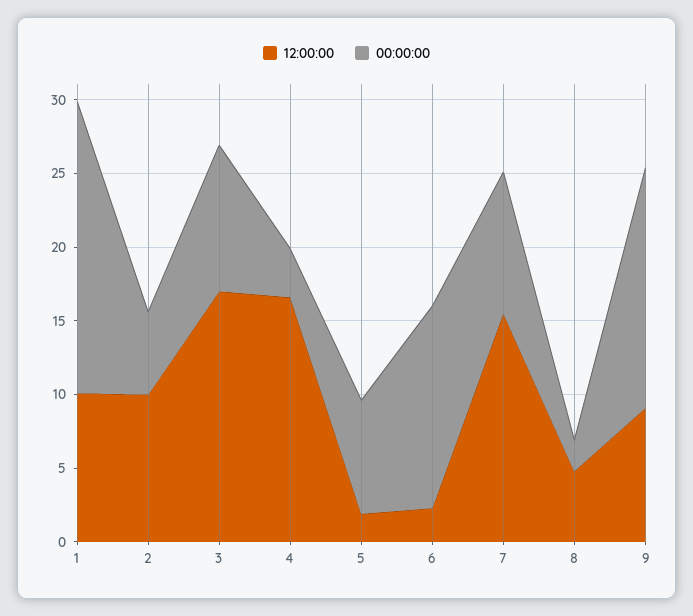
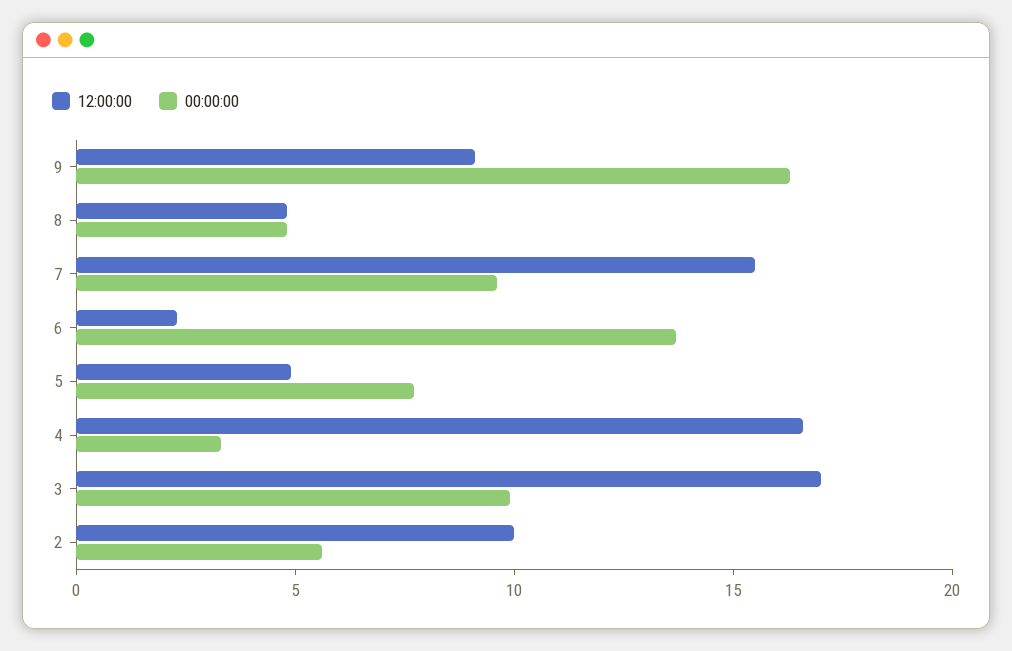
  {
    "12:00:00": {
-     "1": 10,
      "2": 10,
      "3": 17,
      "4": 17,
-     "5": 2,
+     "5": 5,
      "6": 2,
      "7": 16,
      "8": 5,
      "9": 9
    },
    "00:00:00": {
-     "1": 20,
      "2": 6,
      "3": 10,
      "4": 3,
      "5": 8,
      "6": 14,
      "7": 10,
-     "8": 2,
+     "8": 5,
      "9": 16
    }
  }

